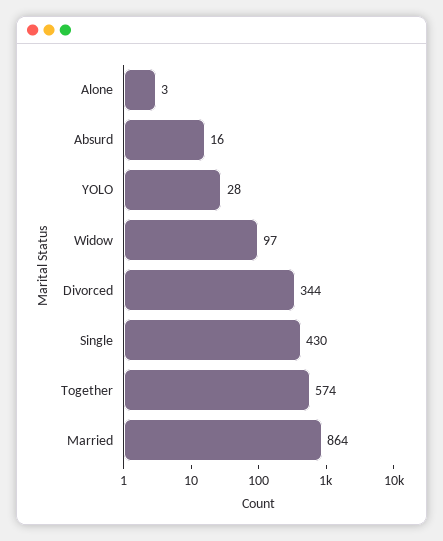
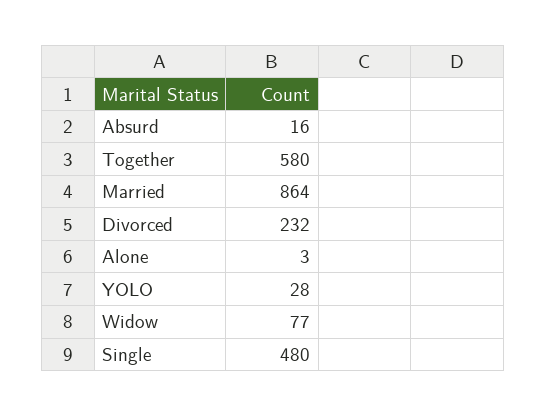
  {
    "Alone": 3,
    "Absurd": 16,
    "YOLO": 28,
-   "Widow": 97,
+   "Widow": 77,
-   "Divorced": 344,
+   "Divorced": 232,
-   "Single": 430,
+   "Single": 480,
-   "Together": 574,
+   "Together": 580,
    "Married": 864
  }

